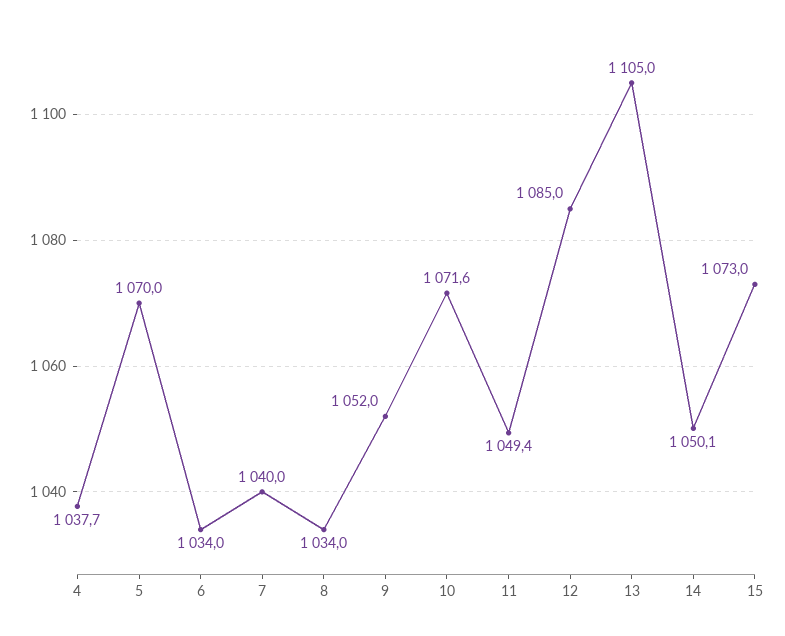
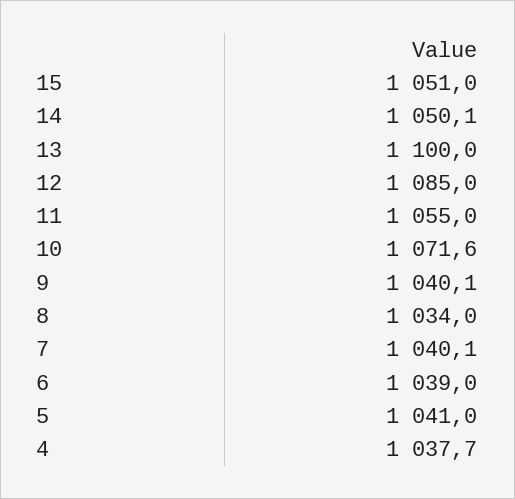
  {
    "4": 1037.7,
-   "5": 1070,
+   "5": 1041,
-   "6": 1034,
+   "6": 1039,
-   "7": 1040,
+   "7": 1040.1,
    "8": 1034,
-   "9": 1052,
+   "9": 1040.1,
    "10": 1071.6,
-   "11": 1049.4,
+   "11": 1055,
    "12": 1085,
-   "13": 1105,
+   "13": 1100,
    "14": 1050.1,
-   "15": 1073
+   "15": 1051
  }

